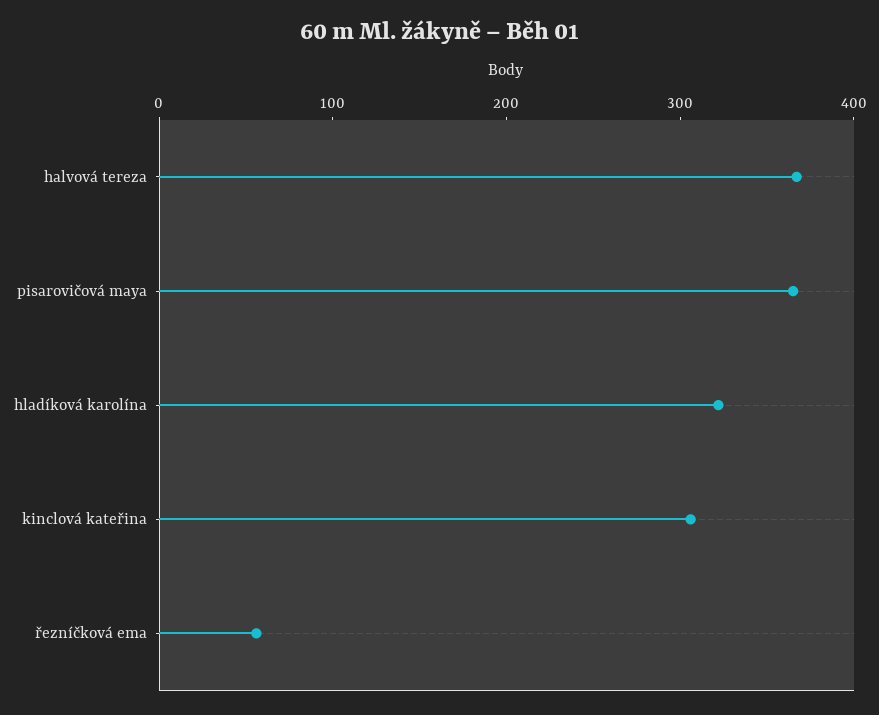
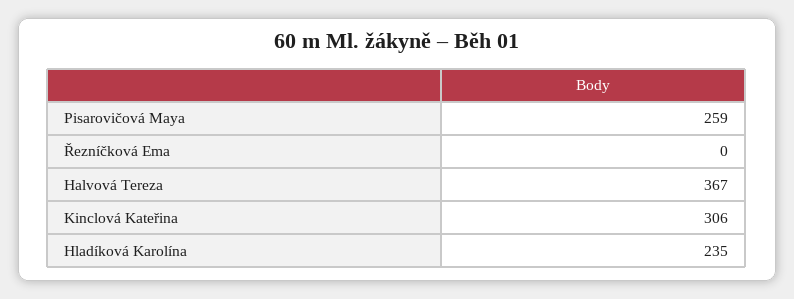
  {
    "halvová tereza": 367,
-   "pisarovičová maya": 360,
+   "pisarovičová maya": 259,
-   "hladíková karolína": 320,
+   "hladíková karolína": 235,
    "kinclová kateřina": 306,
-   "řezníčková ema": 60
+   "řezníčková ema": 0
  }

